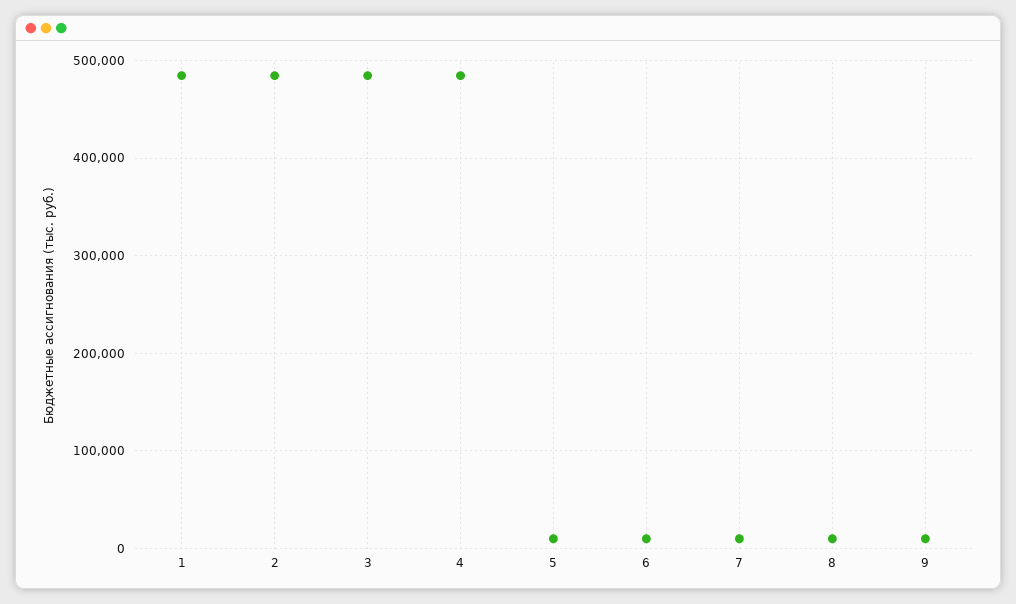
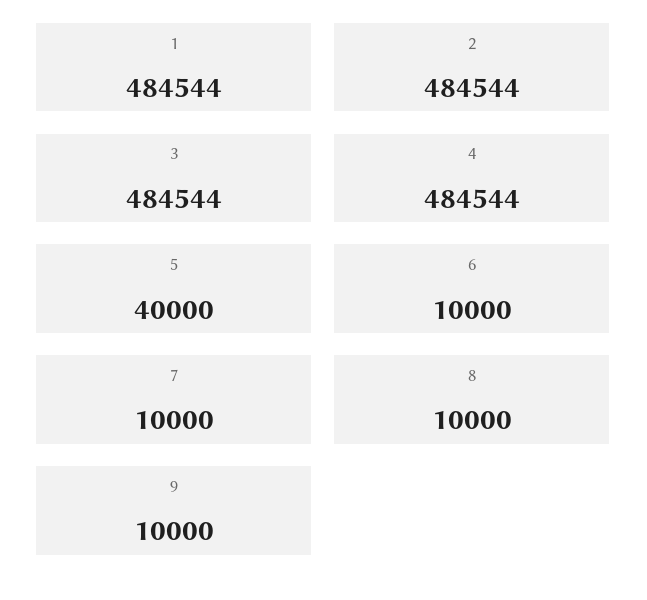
  {
    "1": 484544,
    "2": 484544,
    "3": 484544,
    "4": 484544,
-   "5": 10000,
+   "5": 40000,
    "6": 10000,
    "7": 10000,
    "8": 10000,
    "9": 10000
  }

